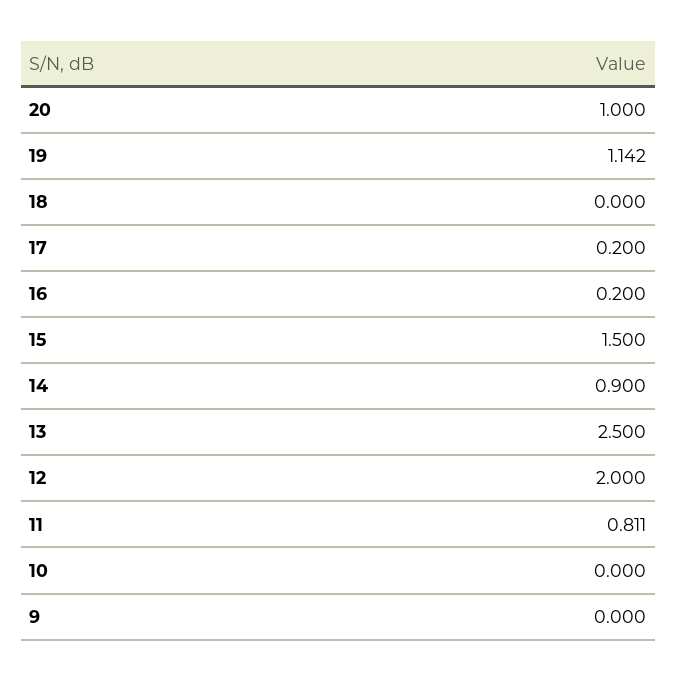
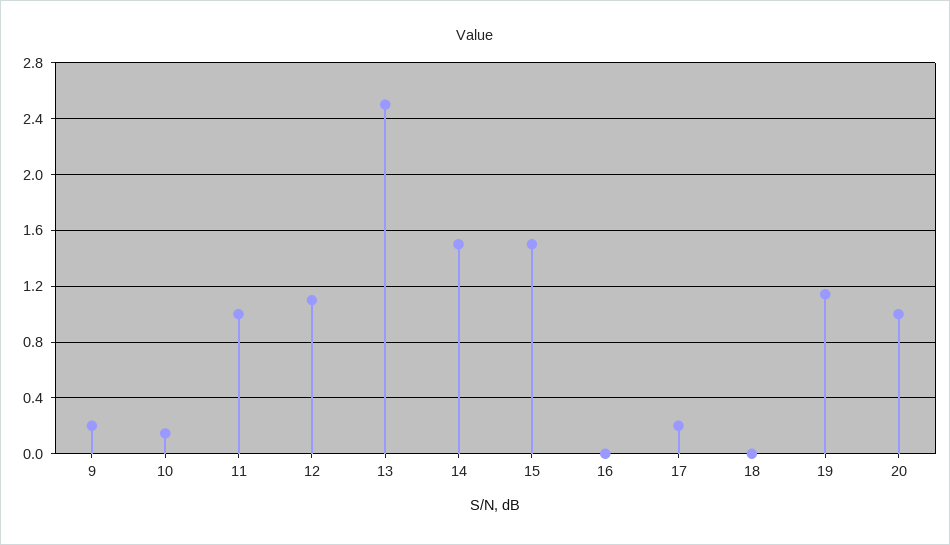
  {
    "20": 1,
    "19": 1.142,
    "18": 0,
    "17": 0.2,
-   "16": 0.2,
+   "16": 0,
    "15": 1.5,
-   "14": 0.9,
+   "14": 1.5,
    "13": 2.5,
-   "12": 2,
+   "12": 1.1,
-   "11": 0.811,
+   "11": 1,
-   "10": 0,
+   "10": 0.15,
-   "9": 0
+   "9": 0.2
  }

